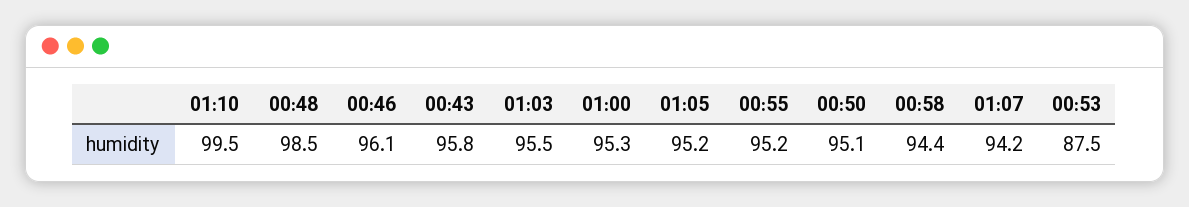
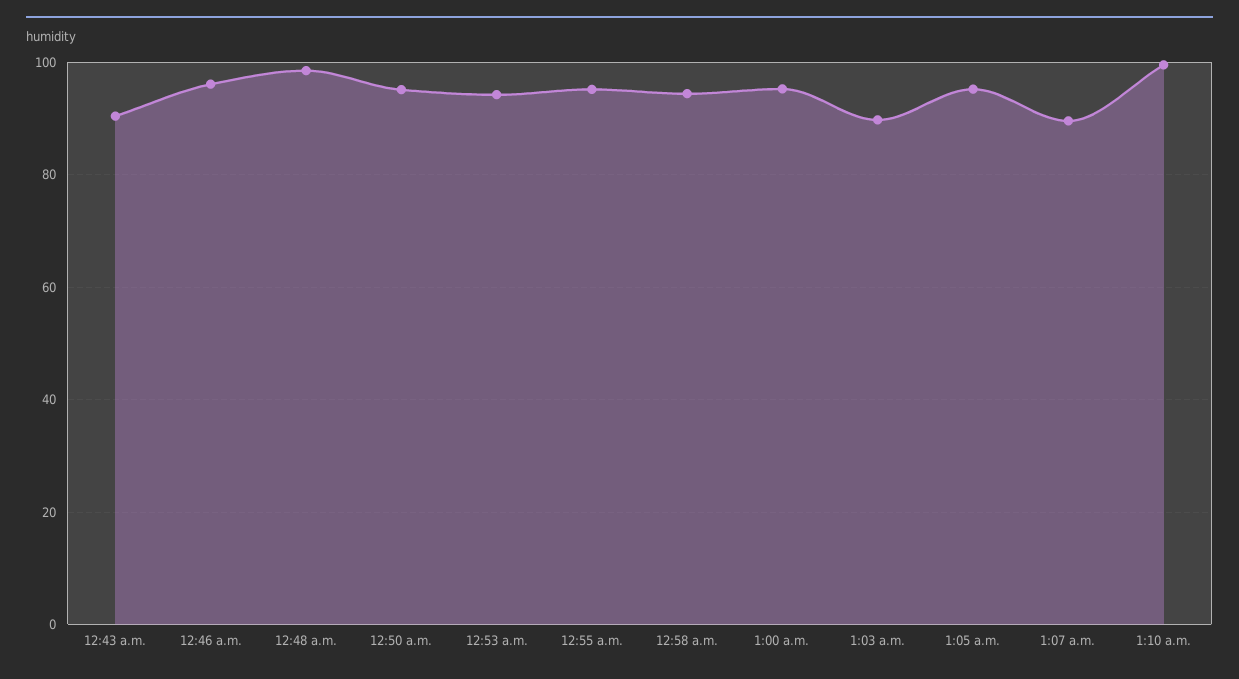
  {
    "01:10": 99.5,
    "00:48": 98.5,
    "00:46": 96.1,
-   "00:43": 95.8,
+   "00:43": 90,
-   "01:03": 95.5,
+   "01:03": 90,
    "01:00": 95.3,
    "01:05": 95.2,
    "00:55": 95.2,
    "00:50": 95.1,
    "00:58": 94.4,
-   "01:07": 94.2,
+   "01:07": 90,
-   "00:53": 87.5
+   "00:53": 94
  }

